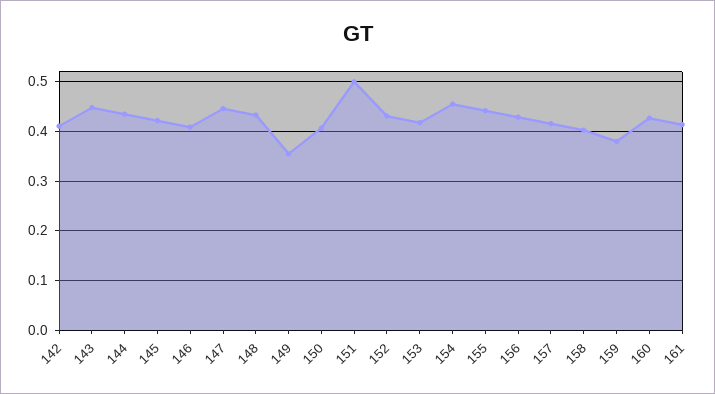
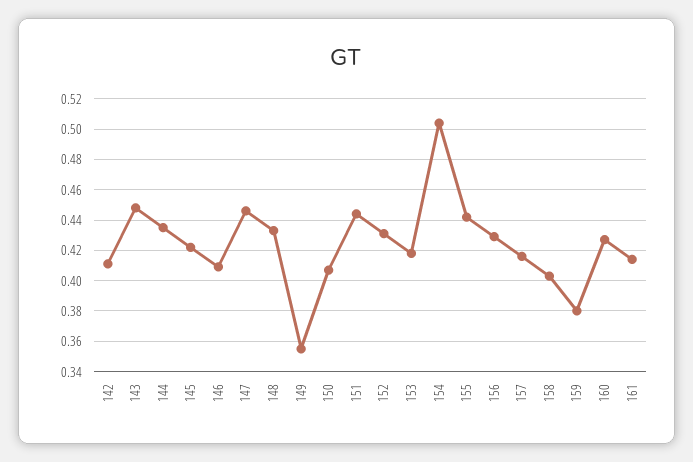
  {
    "142": 0.41,
    "143": 0.45,
    "144": 0.435,
    "145": 0.42,
    "146": 0.41,
    "147": 0.445,
    "148": 0.435,
    "149": 0.355,
    "150": 0.405,
-   "151": 0.5,
+   "151": 0.445,
    "152": 0.43,
    "153": 0.42,
-   "154": 0.46,
+   "154": 0.505,
    "155": 0.44,
    "156": 0.43,
    "157": 0.415,
    "158": 0.405,
    "159": 0.38,
    "160": 0.425,
    "161": 0.415
  }

